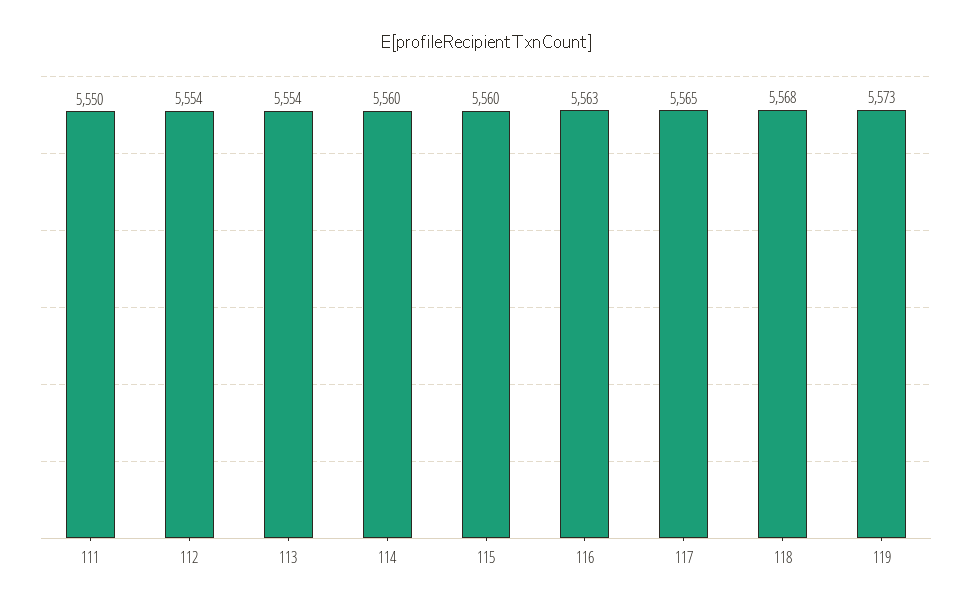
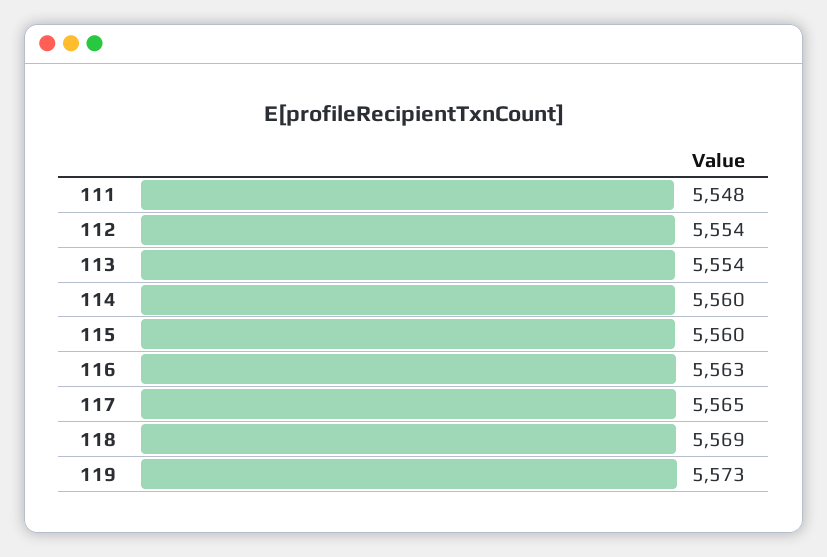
  {
-   "111": 5550,
+   "111": 5548,
    "112": 5554,
    "113": 5554,
    "114": 5560,
    "115": 5560,
    "116": 5563,
    "117": 5565,
-   "118": 5568,
+   "118": 5569,
    "119": 5573
  }

